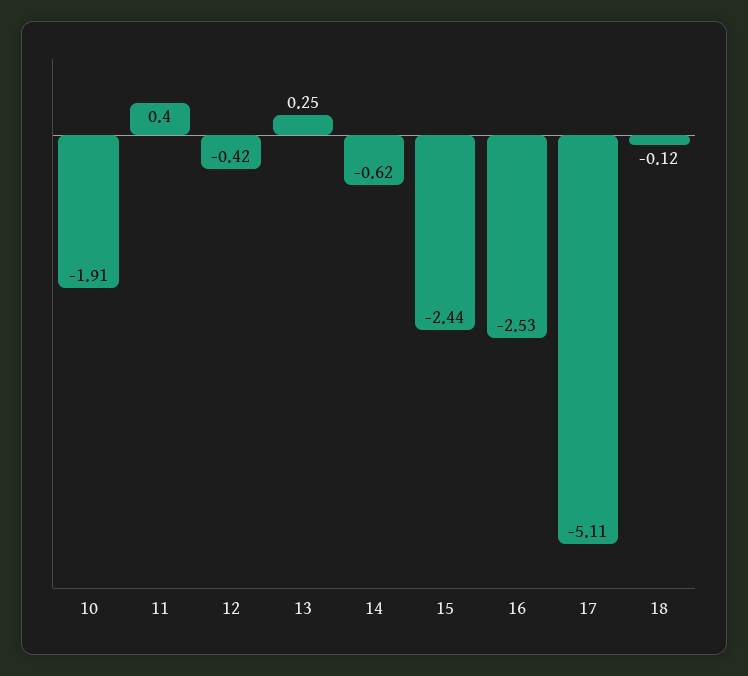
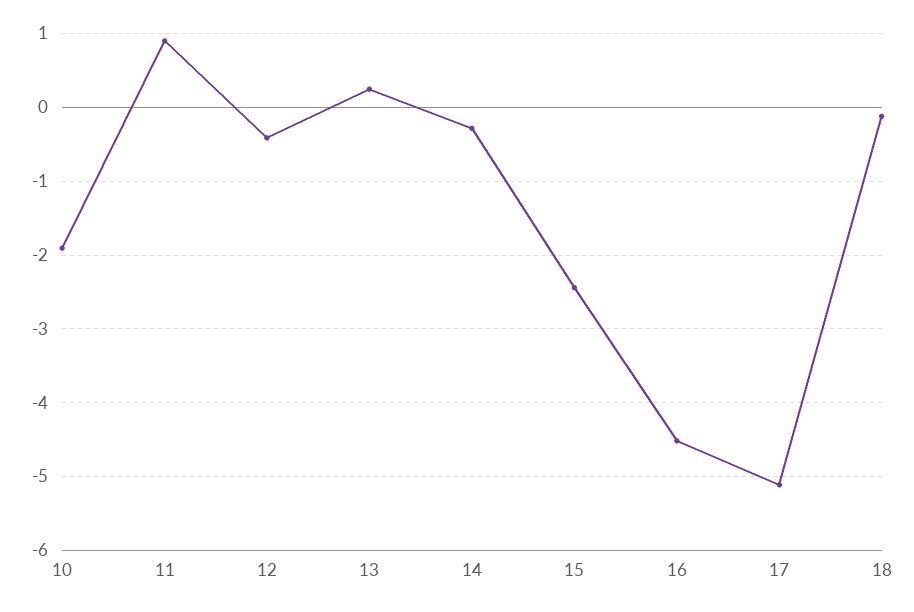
  {
    "10": -1.91,
-   "11": 0.4,
+   "11": 0.9,
    "12": -0.42,
    "13": 0.25,
-   "14": -0.62,
+   "14": -0.3,
    "15": -2.44,
-   "16": -2.53,
+   "16": -4.5,
    "17": -5.11,
    "18": -0.12
  }

